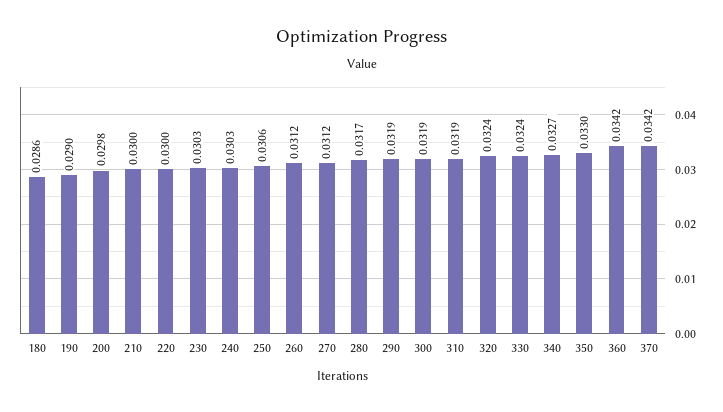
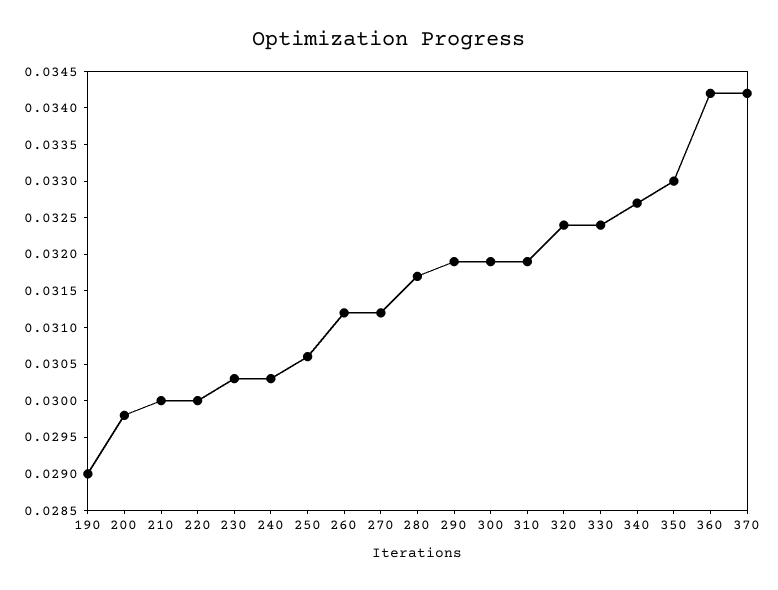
  {
-   "180": 0.0286,
    "190": 0.029,
    "200": 0.0298,
    "210": 0.03,
    "220": 0.03,
    "230": 0.0303,
    "240": 0.0303,
    "250": 0.0306,
    "260": 0.0312,
    "270": 0.0312,
    "280": 0.0317,
    "290": 0.0319,
    "300": 0.0319,
    "310": 0.0319,
    "320": 0.0324,
    "330": 0.0324,
    "340": 0.0327,
    "350": 0.033,
    "360": 0.0342,
    "370": 0.0342
  }

